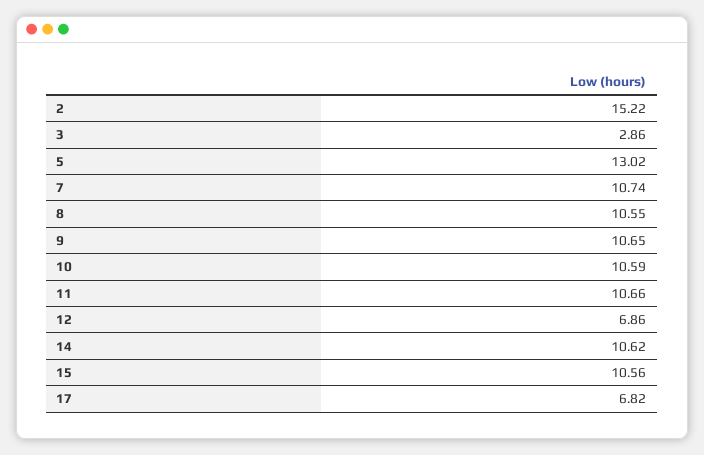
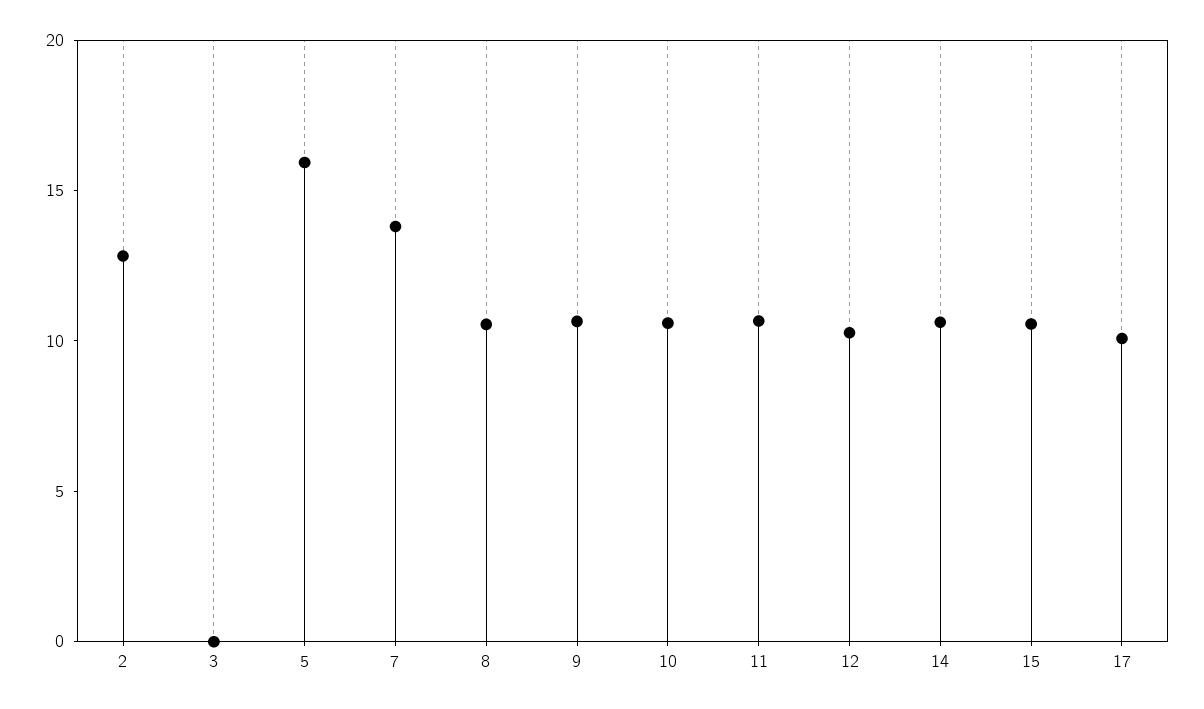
  {
-   "2": 15.22,
+   "2": 13,
-   "3": 2.86,
+   "3": 0,
-   "5": 13.02,
+   "5": 16,
-   "7": 10.74,
+   "7": 14,
    "8": 10.55,
    "9": 10.65,
    "10": 10.59,
    "11": 10.66,
-   "12": 6.86,
+   "12": 10,
    "14": 10.62,
    "15": 10.56,
-   "17": 6.82
+   "17": 10
  }

